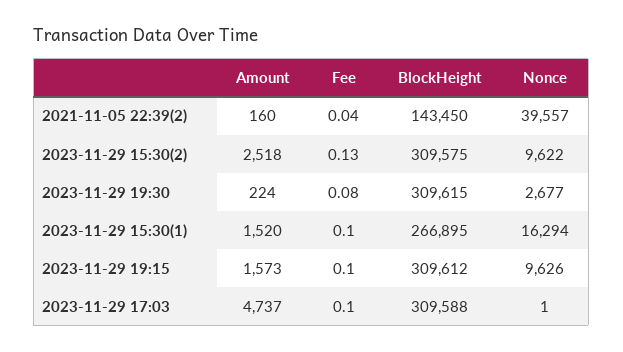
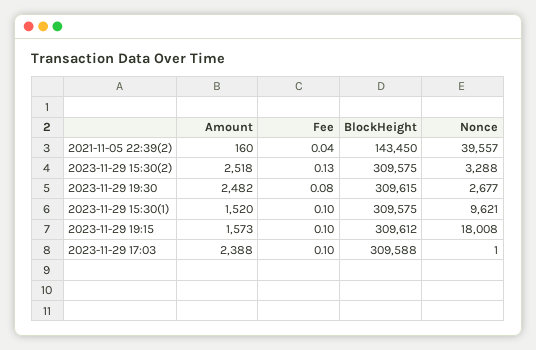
  {
    "Amount": {
      "2021-11-05 22:39(2)": 160,
      "2023-11-29 15:30(2)": 2518,
-     "2023-11-29 19:30": 224,
+     "2023-11-29 19:30": 2482,
      "2023-11-29 15:30(1)": 1520,
      "2023-11-29 19:15": 1573,
-     "2023-11-29 17:03": 4737
+     "2023-11-29 17:03": 2388
    },
    "Fee": {
      "2021-11-05 22:39(2)": 0.04,
      "2023-11-29 15:30(2)": 0.13,
      "2023-11-29 19:30": 0.08,
      "2023-11-29 15:30(1)": 0.1,
      "2023-11-29 19:15": 0.1,
      "2023-11-29 17:03": 0.1
    },
    "BlockHeight": {
      "2021-11-05 22:39(2)": 143450,
      "2023-11-29 15:30(2)": 309575,
      "2023-11-29 19:30": 309615,
-     "2023-11-29 15:30(1)": 266895,
+     "2023-11-29 15:30(1)": 309575,
      "2023-11-29 19:15": 309612,
      "2023-11-29 17:03": 309588
    },
    "Nonce": {
      "2021-11-05 22:39(2)": 39557,
-     "2023-11-29 15:30(2)": 9622,
+     "2023-11-29 15:30(2)": 3288,
      "2023-11-29 19:30": 2677,
-     "2023-11-29 15:30(1)": 16294,
+     "2023-11-29 15:30(1)": 9621,
-     "2023-11-29 19:15": 9626,
+     "2023-11-29 19:15": 18008,
      "2023-11-29 17:03": 1
    }
  }

